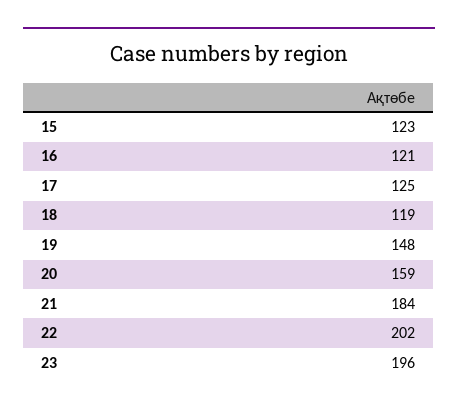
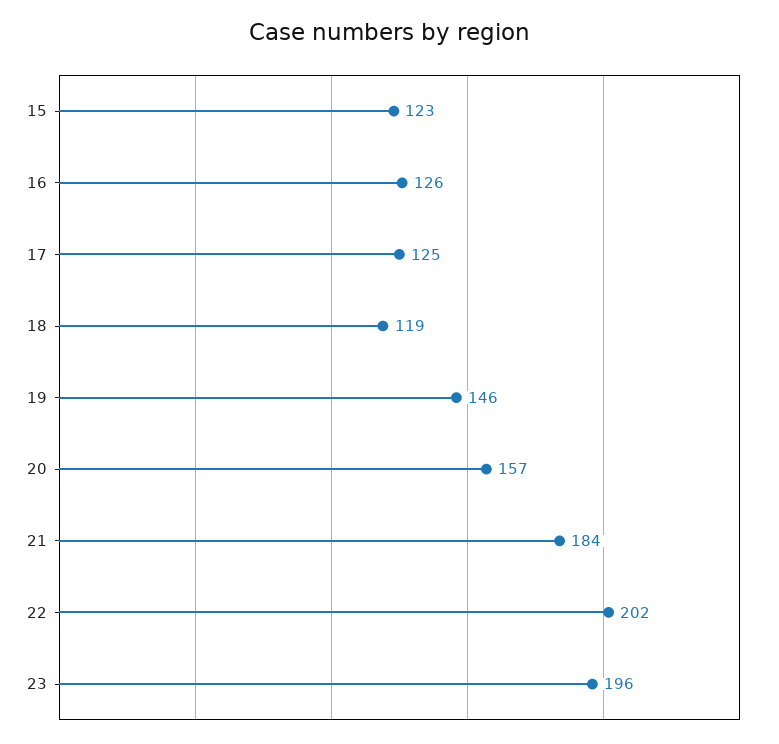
  {
    "15": 123,
-   "16": 121,
+   "16": 126,
    "17": 125,
    "18": 119,
-   "19": 148,
+   "19": 146,
-   "20": 159,
+   "20": 157,
    "21": 184,
    "22": 202,
    "23": 196
  }

